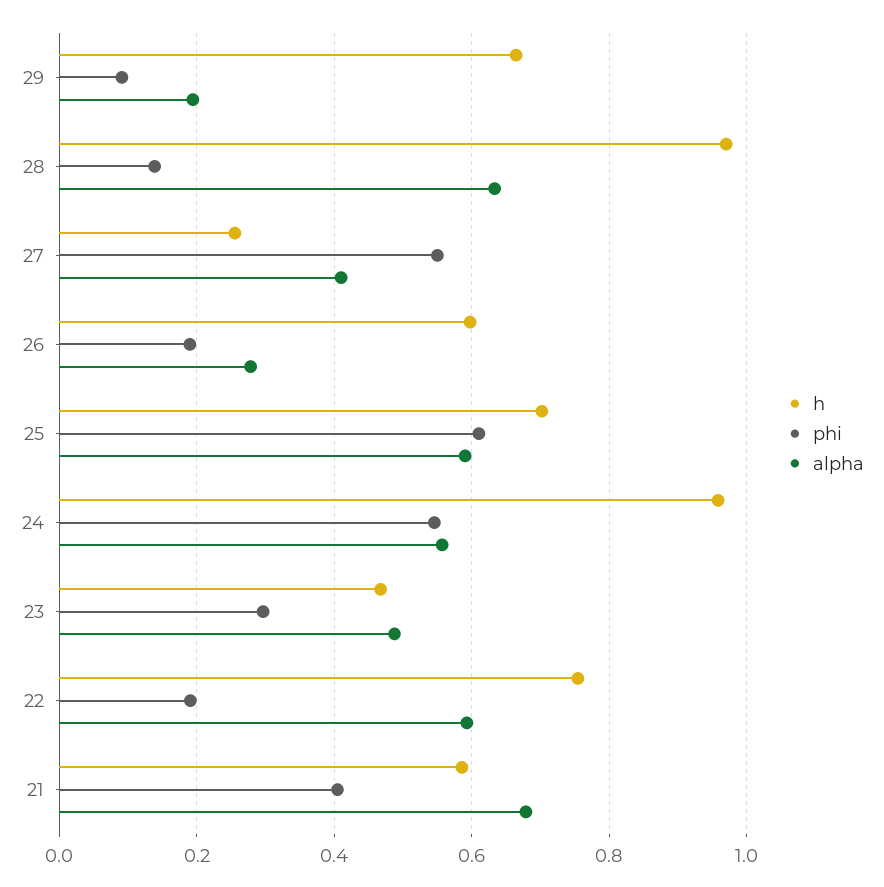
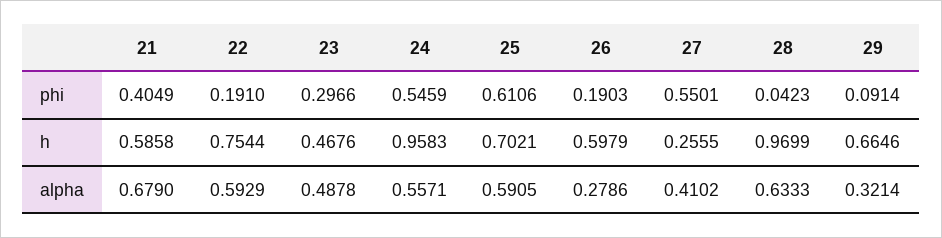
  {
    "h": {
      "29": 0.6646,
      "28": 0.9699,
      "27": 0.2555,
      "26": 0.5979,
      "25": 0.7021,
      "24": 0.9583,
      "23": 0.4676,
      "22": 0.7544,
      "21": 0.5858
    },
    "phi": {
      "29": 0.0914,
-     "28": 0.14,
+     "28": 0.0423,
      "27": 0.5501,
      "26": 0.1903,
      "25": 0.6106,
      "24": 0.5459,
      "23": 0.2966,
      "22": 0.191,
      "21": 0.4049
    },
    "alpha": {
-     "29": 0.2,
+     "29": 0.3214,
      "28": 0.6333,
      "27": 0.4102,
      "26": 0.2786,
      "25": 0.5905,
      "24": 0.5571,
      "23": 0.4878,
      "22": 0.5929,
      "21": 0.679
    }
  }

